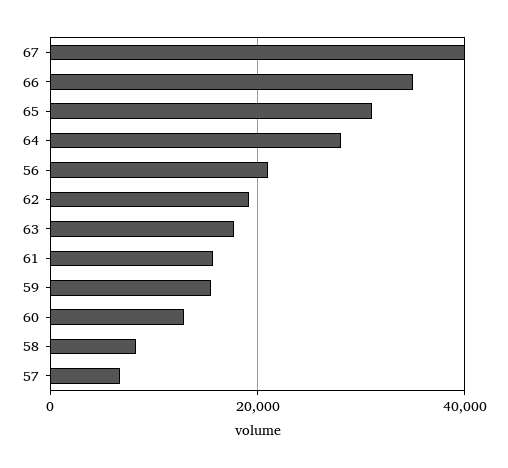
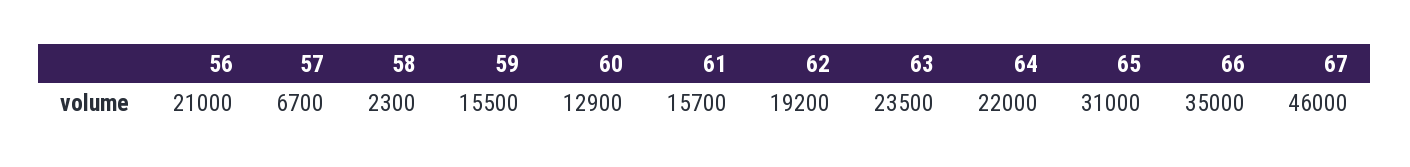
  {
-   "67": 40000,
+   "67": 46000,
    "66": 35000,
    "65": 31000,
-   "64": 28000,
+   "64": 22000,
    "56": 21000,
    "62": 19200,
-   "63": 18000,
+   "63": 23500,
    "61": 15700,
    "59": 15500,
    "60": 12900,
-   "58": 8000,
+   "58": 2300,
    "57": 6700
  }

